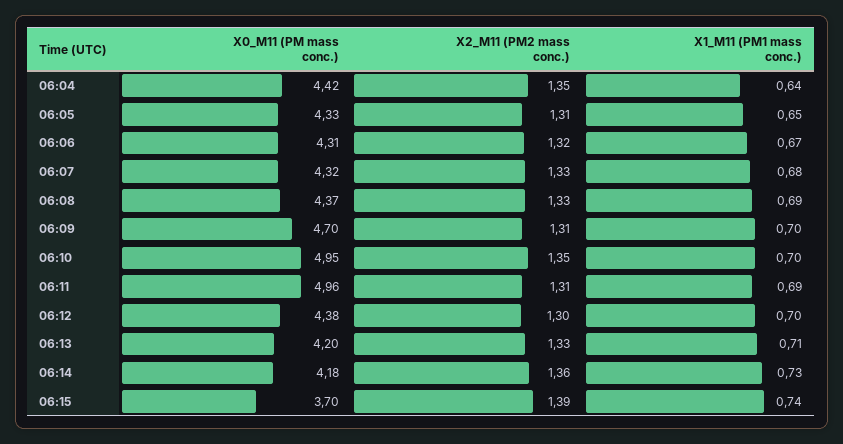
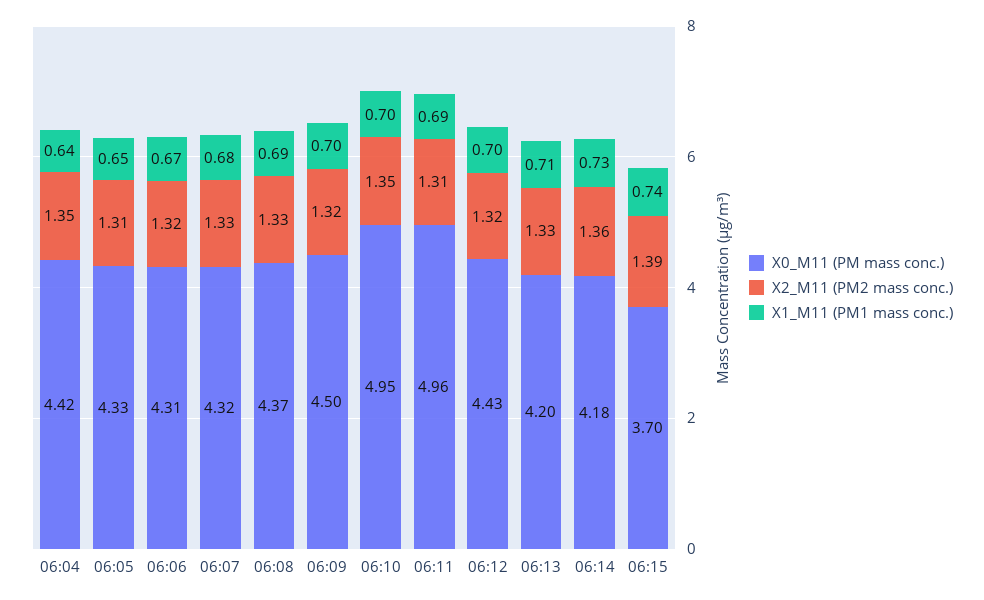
  {
    "X0_M11 (PM mass conc.)": {
      "06:04": 4.42,
      "06:05": 4.33,
      "06:06": 4.31,
      "06:07": 4.32,
      "06:08": 4.37,
-     "06:09": 4.7,
+     "06:09": 4.5,
      "06:10": 4.95,
      "06:11": 4.96,
-     "06:12": 4.38,
+     "06:12": 4.43,
      "06:13": 4.2,
      "06:14": 4.18,
      "06:15": 3.7
    },
    "X2_M11 (PM2 mass conc.)": {
      "06:04": 1.35,
      "06:05": 1.31,
      "06:06": 1.32,
      "06:07": 1.33,
      "06:08": 1.33,
-     "06:09": 1.31,
+     "06:09": 1.32,
      "06:10": 1.35,
      "06:11": 1.31,
-     "06:12": 1.3,
+     "06:12": 1.32,
      "06:13": 1.33,
      "06:14": 1.36,
      "06:15": 1.39
    },
    "X1_M11 (PM1 mass conc.)": {
      "06:04": 0.64,
      "06:05": 0.65,
      "06:06": 0.67,
      "06:07": 0.68,
      "06:08": 0.69,
      "06:09": 0.7,
      "06:10": 0.7,
      "06:11": 0.69,
      "06:12": 0.7,
      "06:13": 0.71,
      "06:14": 0.73,
      "06:15": 0.74
    }
  }

